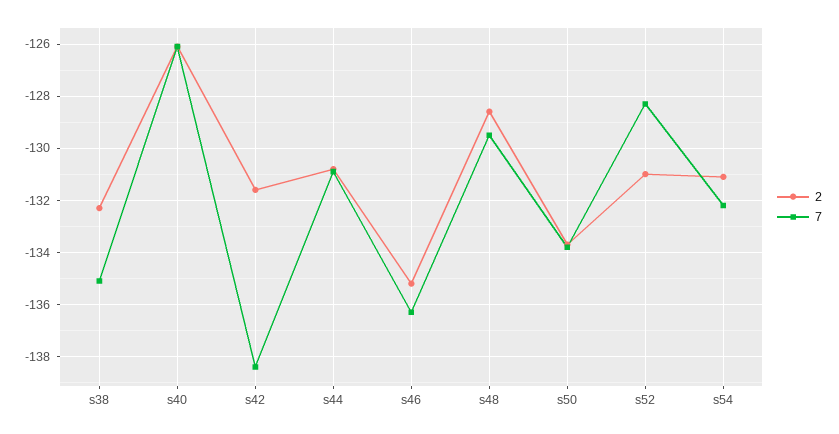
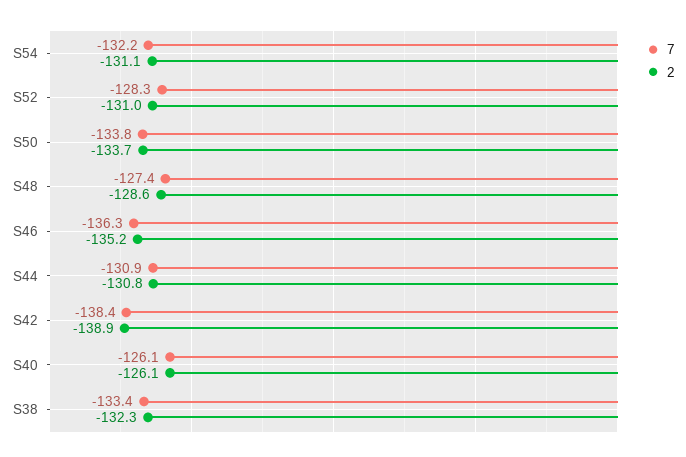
  {
    "2": {
      "s38": -132.3,
      "s40": -126.1,
-     "s42": -131.5,
+     "s42": -138.9,
      "s44": -130.8,
      "s46": -135.2,
      "s48": -128.6,
      "s50": -133.7,
      "s52": -131,
      "s54": -131.1
    },
    "7": {
-     "s38": -135,
+     "s38": -133.4,
      "s40": -126.1,
      "s42": -138.4,
      "s44": -130.9,
      "s46": -136.3,
-     "s48": -129.5,
+     "s48": -127.4,
      "s50": -133.8,
      "s52": -128.3,
      "s54": -132.2
    }
  }

